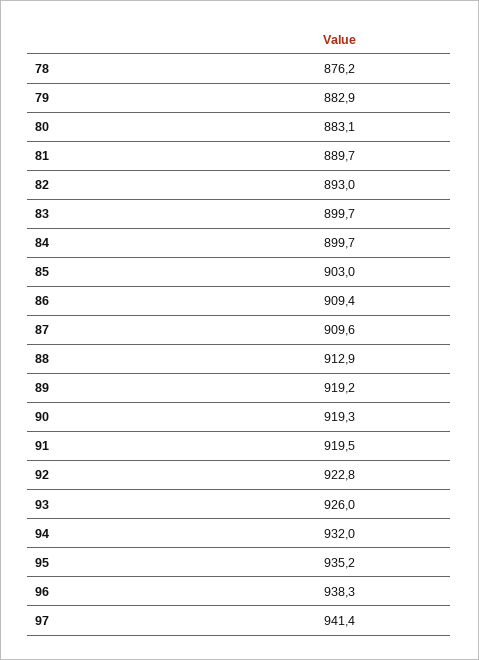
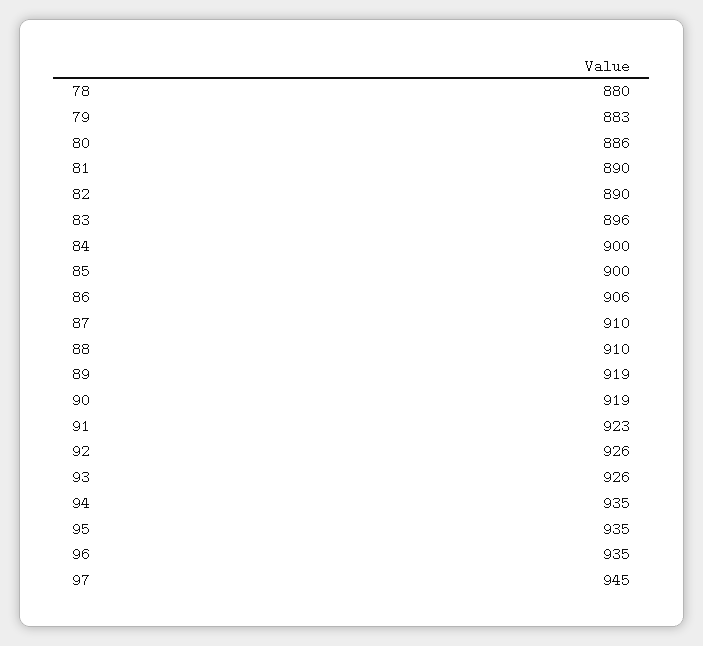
  {
-   "78": 876.2,
+   "78": 880,
    "79": 882.9,
-   "80": 883.1,
+   "80": 886,
    "81": 889.7,
-   "82": 893,
+   "82": 890,
-   "83": 899.7,
+   "83": 896,
    "84": 899.7,
-   "85": 903,
+   "85": 900,
-   "86": 909.4,
+   "86": 906,
    "87": 909.6,
-   "88": 912.9,
+   "88": 910,
    "89": 919.2,
    "90": 919.3,
-   "91": 919.5,
+   "91": 923,
-   "92": 922.8,
+   "92": 926,
    "93": 926,
-   "94": 932,
+   "94": 935,
    "95": 935.2,
-   "96": 938.3,
+   "96": 935,
-   "97": 941.4
+   "97": 945
  }

